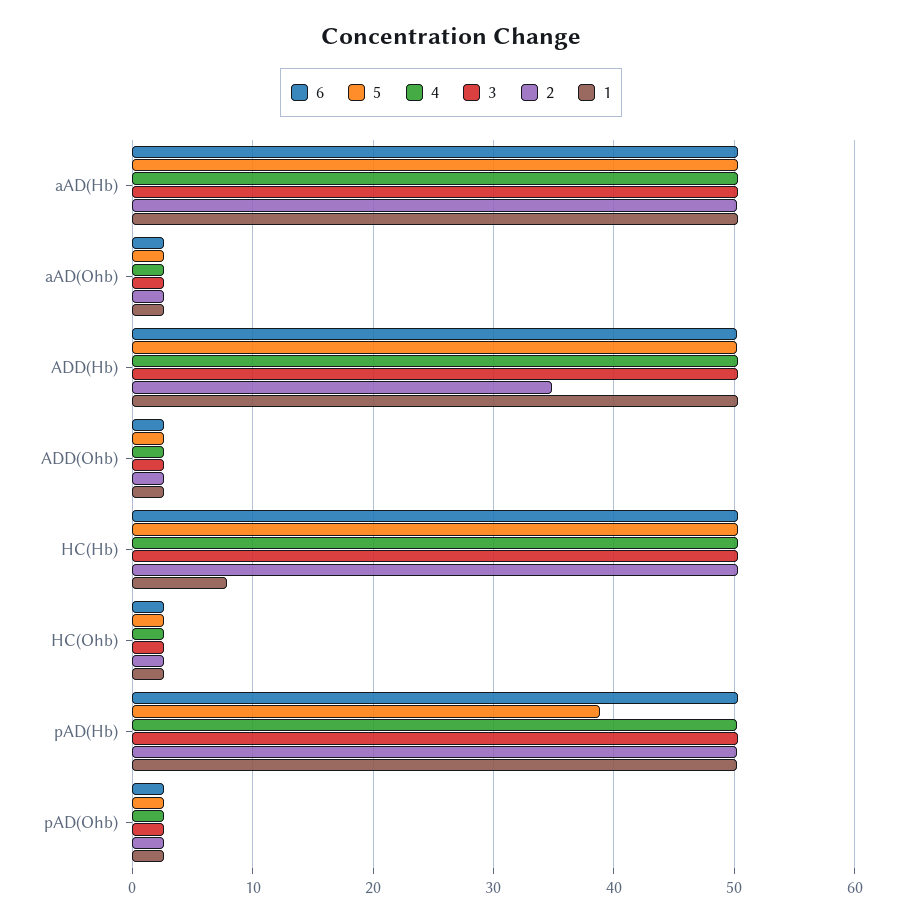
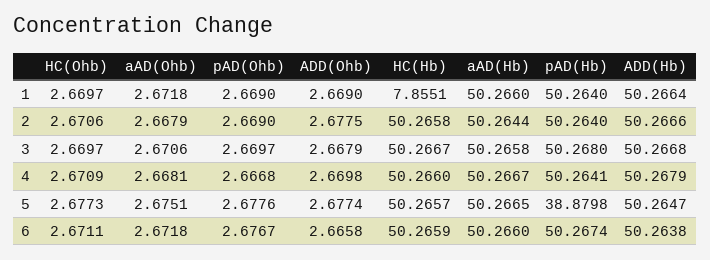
  {
    "6": {
      "aAD(Hb)": 50.266,
      "aAD(Ohb)": 2.6718,
      "ADD(Hb)": 50.2638,
      "ADD(Ohb)": 2.6658,
      "HC(Hb)": 50.2659,
      "HC(Ohb)": 2.6711,
      "pAD(Hb)": 50.2674,
      "pAD(Ohb)": 2.6767
    },
    "5": {
      "aAD(Hb)": 50.2665,
      "aAD(Ohb)": 2.6751,
      "ADD(Hb)": 50.2647,
      "ADD(Ohb)": 2.6774,
      "HC(Hb)": 50.2657,
      "HC(Ohb)": 2.6773,
      "pAD(Hb)": 38.8798,
      "pAD(Ohb)": 2.6776
    },
    "4": {
      "aAD(Hb)": 50.2667,
      "aAD(Ohb)": 2.6681,
      "ADD(Hb)": 50.2679,
      "ADD(Ohb)": 2.6698,
      "HC(Hb)": 50.266,
      "HC(Ohb)": 2.6709,
      "pAD(Hb)": 50.2641,
      "pAD(Ohb)": 2.6668
    },
    "3": {
      "aAD(Hb)": 50.2658,
      "aAD(Ohb)": 2.6706,
      "ADD(Hb)": 50.2668,
      "ADD(Ohb)": 2.6679,
      "HC(Hb)": 50.2667,
      "HC(Ohb)": 2.6697,
      "pAD(Hb)": 50.268,
      "pAD(Ohb)": 2.6697
    },
    "2": {
      "aAD(Hb)": 50.2644,
      "aAD(Ohb)": 2.6679,
-     "ADD(Hb)": 35,
+     "ADD(Hb)": 50.2666,
      "ADD(Ohb)": 2.6775,
      "HC(Hb)": 50.2658,
      "HC(Ohb)": 2.6706,
      "pAD(Hb)": 50.264,
      "pAD(Ohb)": 2.669
    },
    "1": {
      "aAD(Hb)": 50.266,
      "aAD(Ohb)": 2.6718,
      "ADD(Hb)": 50.2664,
      "ADD(Ohb)": 2.669,
      "HC(Hb)": 7.8551,
      "HC(Ohb)": 2.6697,
      "pAD(Hb)": 50.264,
      "pAD(Ohb)": 2.669
    }
  }

